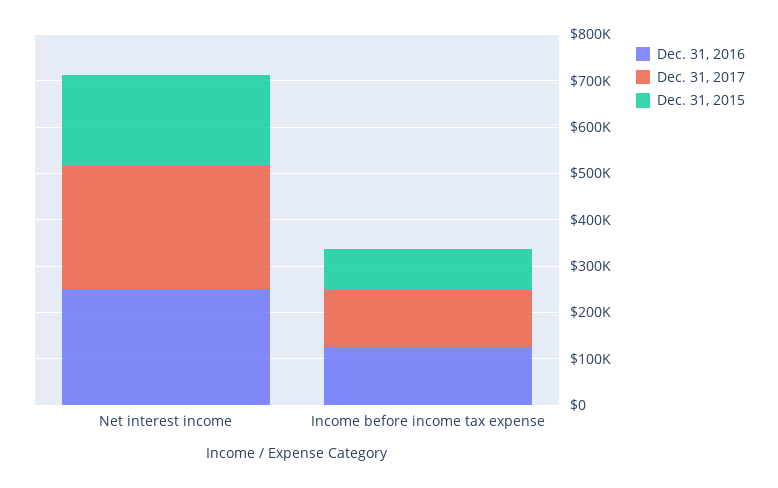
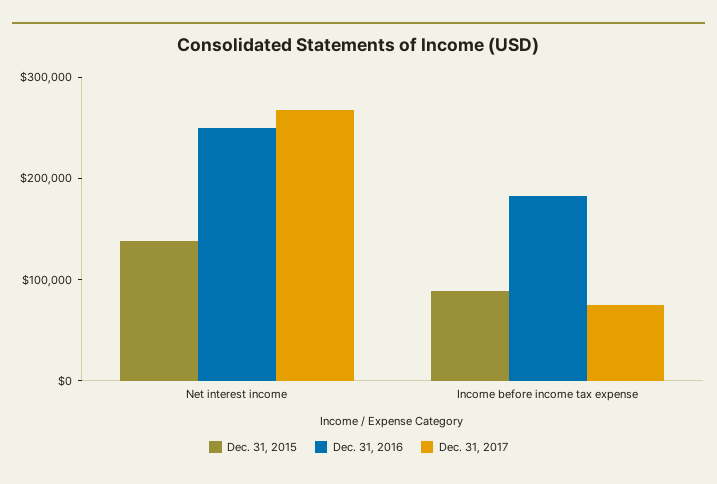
  {
    "Dec. 31, 2016": {
      "Net interest income": 240000,
-     "Income before income tax expense": 120000
+     "Income before income tax expense": 180000
    },
    "Dec. 31, 2017": {
      "Net interest income": 260000,
-     "Income before income tax expense": 120000
+     "Income before income tax expense": 80000
    },
    "Dec. 31, 2015": {
-     "Net interest income": 200000,
+     "Net interest income": 140000,
      "Income before income tax expense": 80000
    }
  }

